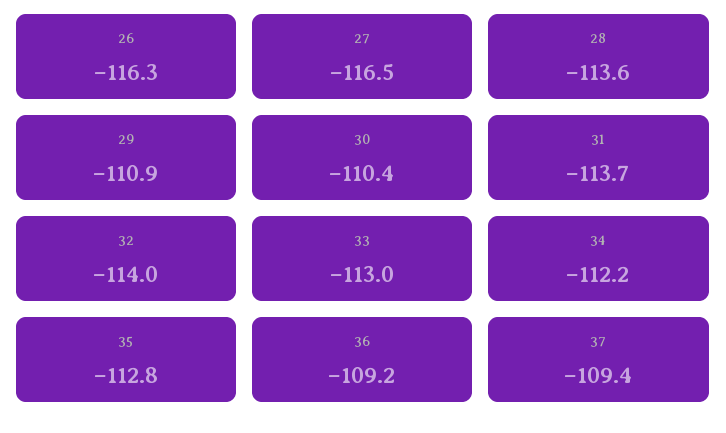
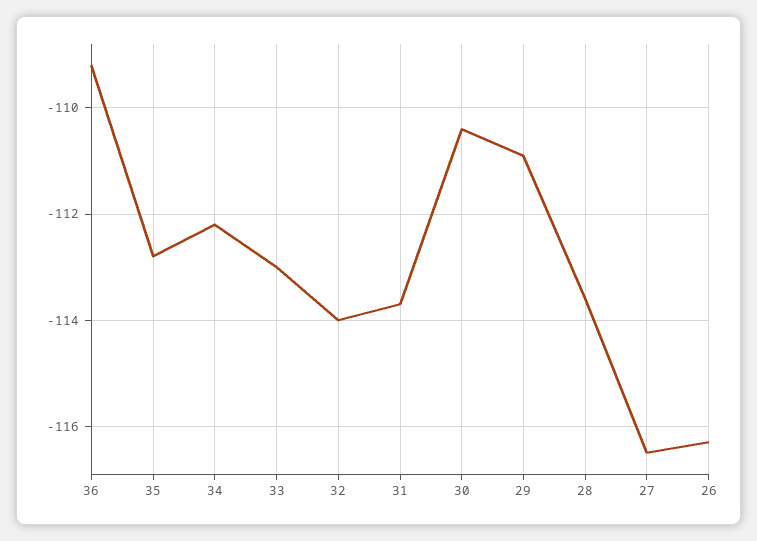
  {
    "26": -116.3,
    "27": -116.5,
    "28": -113.6,
    "29": -110.9,
    "30": -110.4,
    "31": -113.7,
    "32": -114,
    "33": -113,
    "34": -112.2,
    "35": -112.8,
-   "36": -109.2,
+   "36": -109.2
-   "37": -109.4
  }

